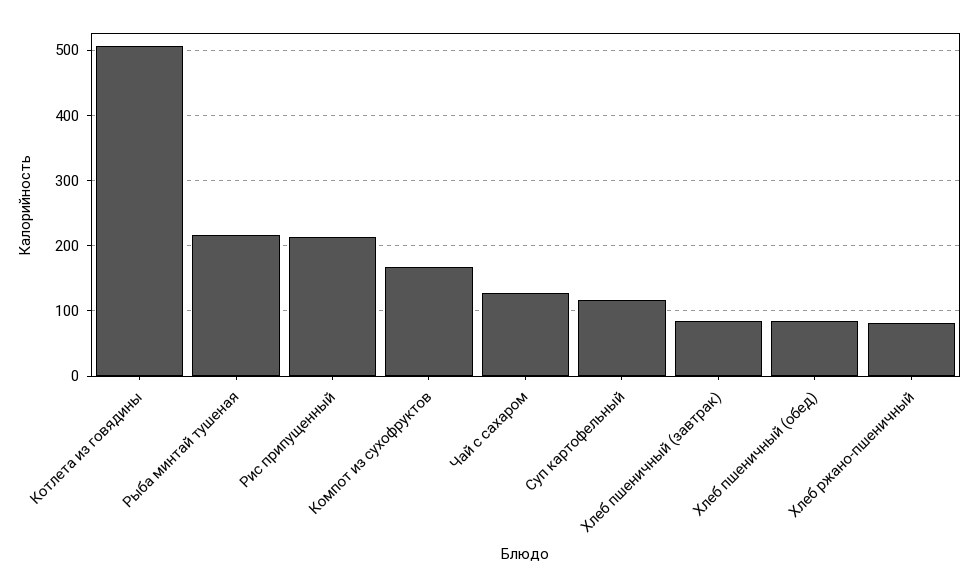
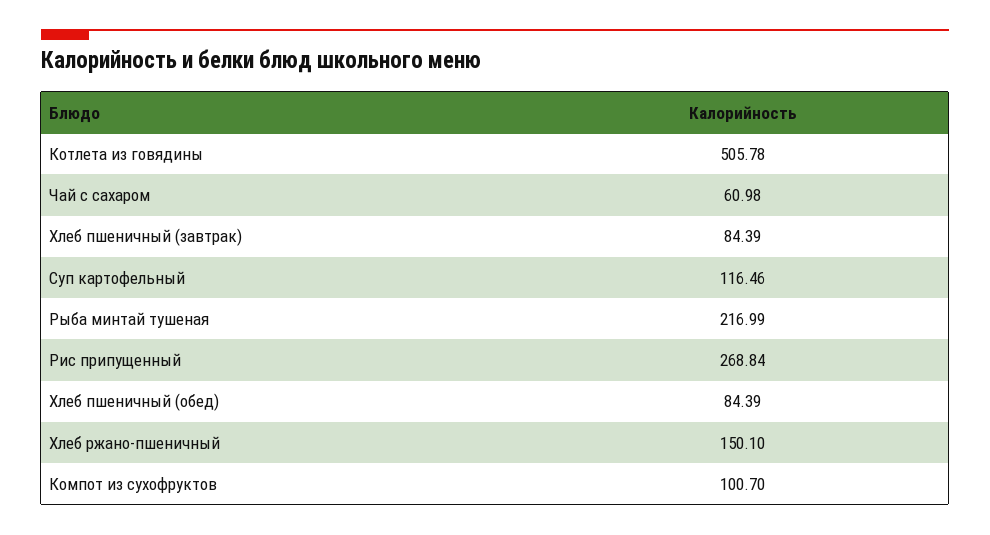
  {
    "Котлета из говядины": 505.78,
    "Рыба минтай тушеная": 216.99,
-   "Рис припущенный": 210,
+   "Рис припущенный": 268.84,
-   "Компот из сухофруктов": 170,
+   "Компот из сухофруктов": 100.7,
-   "Чай с сахаром": 130,
+   "Чай с сахаром": 60.98,
    "Суп картофельный": 116.46,
    "Хлеб пшеничный (завтрак)": 84.39,
    "Хлеб пшеничный (обед)": 84.39,
-   "Хлеб ржано-пшеничный": 80
+   "Хлеб ржано-пшеничный": 150.1
  }

